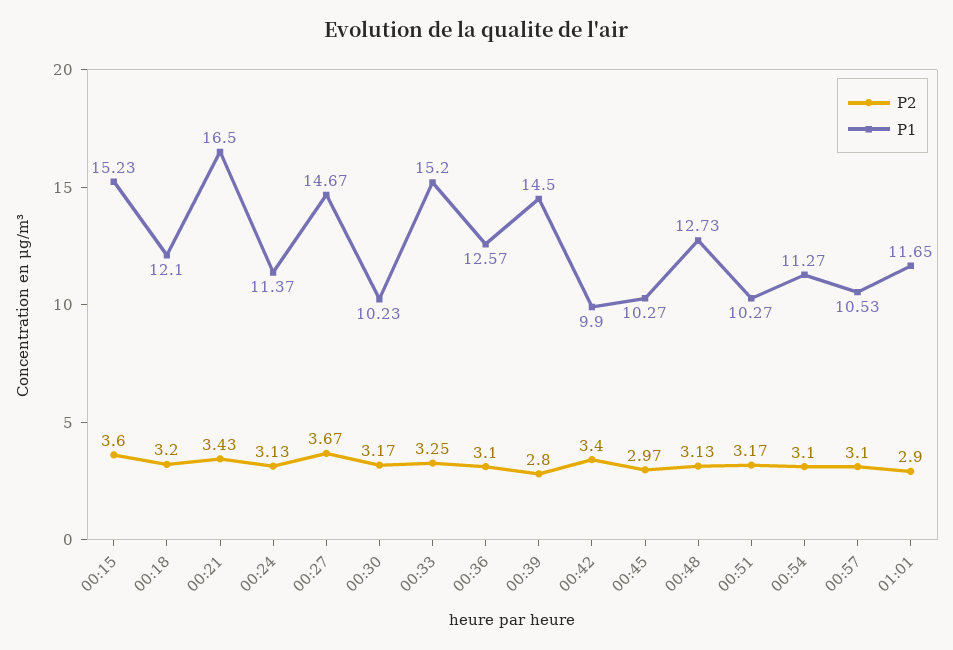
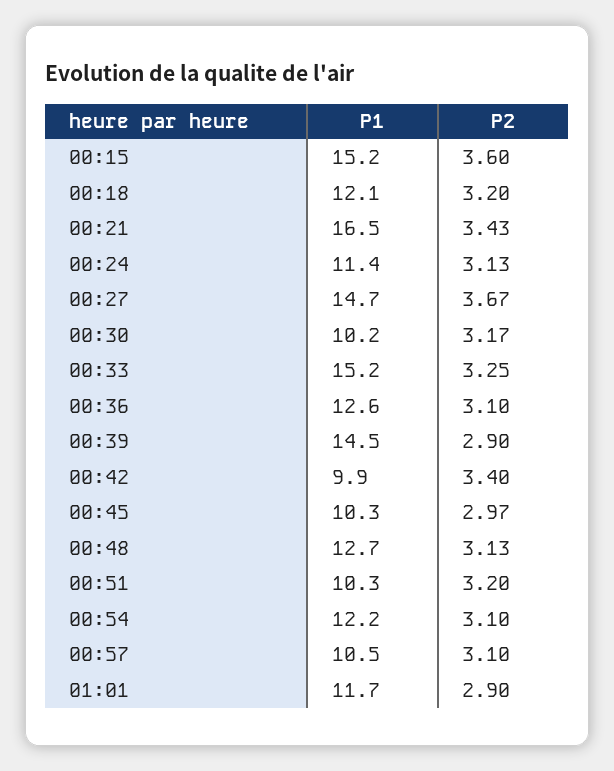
  {
    "P2": {
      "00:15": 3.6,
      "00:18": 3.2,
      "00:21": 3.43,
      "00:24": 3.13,
      "00:27": 3.67,
      "00:30": 3.17,
      "00:33": 3.25,
      "00:36": 3.1,
-     "00:39": 2.8,
+     "00:39": 2.9,
      "00:42": 3.4,
      "00:45": 2.97,
      "00:48": 3.13,
-     "00:51": 3.17,
+     "00:51": 3.2,
      "00:54": 3.1,
      "00:57": 3.1,
      "01:01": 2.9
    },
    "P1": {
      "00:15": 15.23,
      "00:18": 12.1,
      "00:21": 16.5,
      "00:24": 11.37,
      "00:27": 14.67,
      "00:30": 10.23,
      "00:33": 15.2,
      "00:36": 12.57,
      "00:39": 14.5,
      "00:42": 9.9,
      "00:45": 10.27,
      "00:48": 12.73,
      "00:51": 10.27,
-     "00:54": 11.27,
+     "00:54": 12.2,
      "00:57": 10.53,
      "01:01": 11.65
    }
  }

